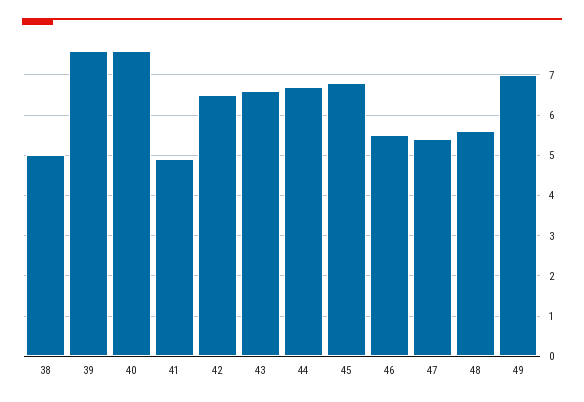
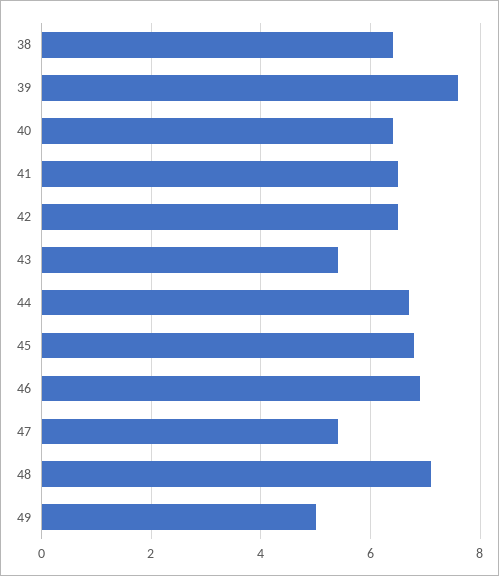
  {
-   "38": 5,
+   "38": 6.5,
    "39": 7.5,
-   "40": 7.5,
+   "40": 6.5,
-   "41": 5,
+   "41": 6.5,
    "42": 6.5,
-   "43": 6.5,
+   "43": 5.5,
    "44": 6.5,
    "45": 7,
-   "46": 5.5,
+   "46": 7,
    "47": 5.5,
-   "48": 5.5,
+   "48": 7,
-   "49": 7
+   "49": 5
  }

